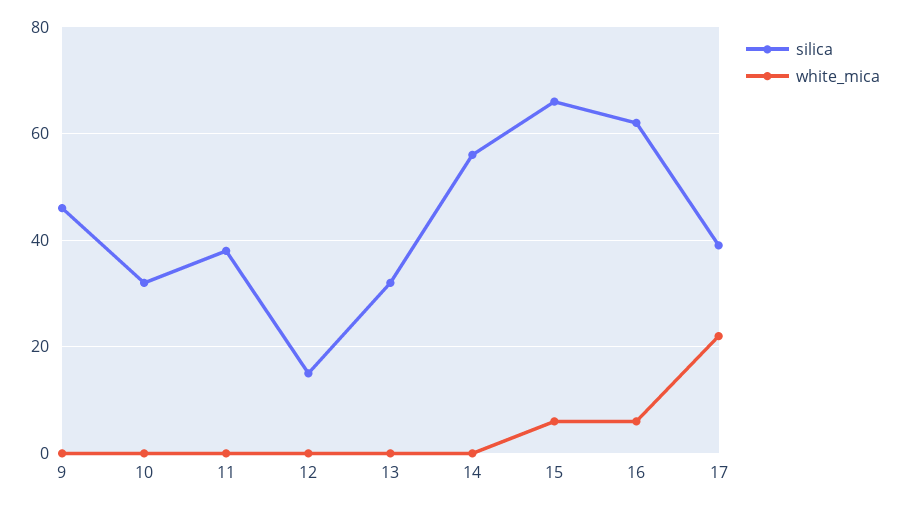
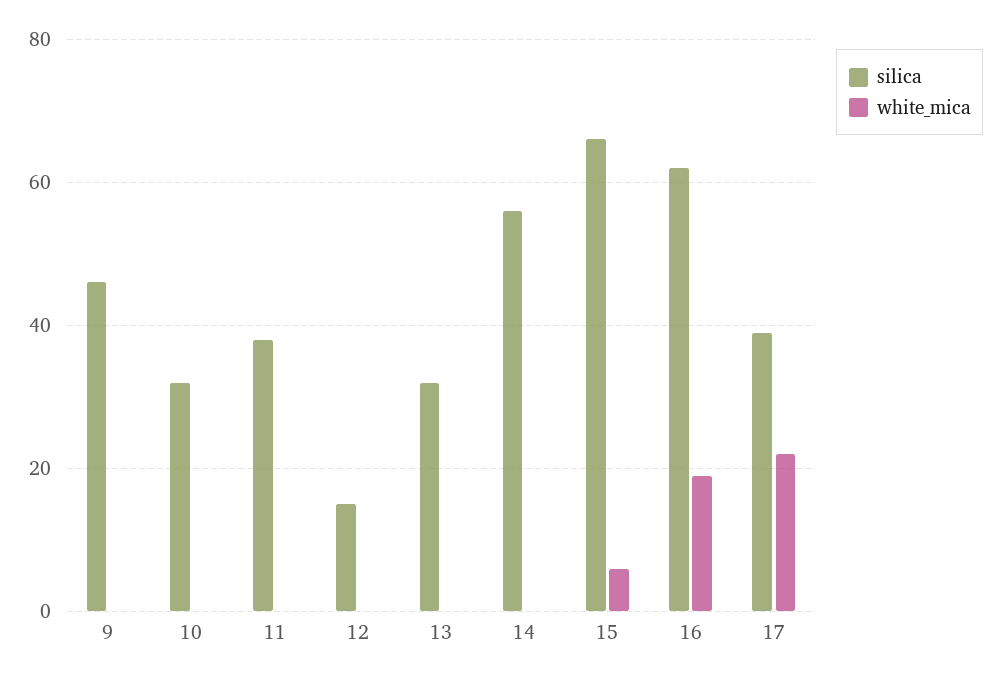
  {
    "silica": {
      "9": 45,
      "10": 30,
      "11": 40,
      "12": 15,
      "13": 30,
      "14": 55,
      "15": 65,
      "16": 60,
      "17": 40
    },
    "white_mica": {
      "9": 0,
      "10": 0,
      "11": 0,
      "12": 0,
      "13": 0,
      "14": 0,
      "15": 5,
-     "16": 5,
+     "16": 20,
      "17": 20
    }
  }

